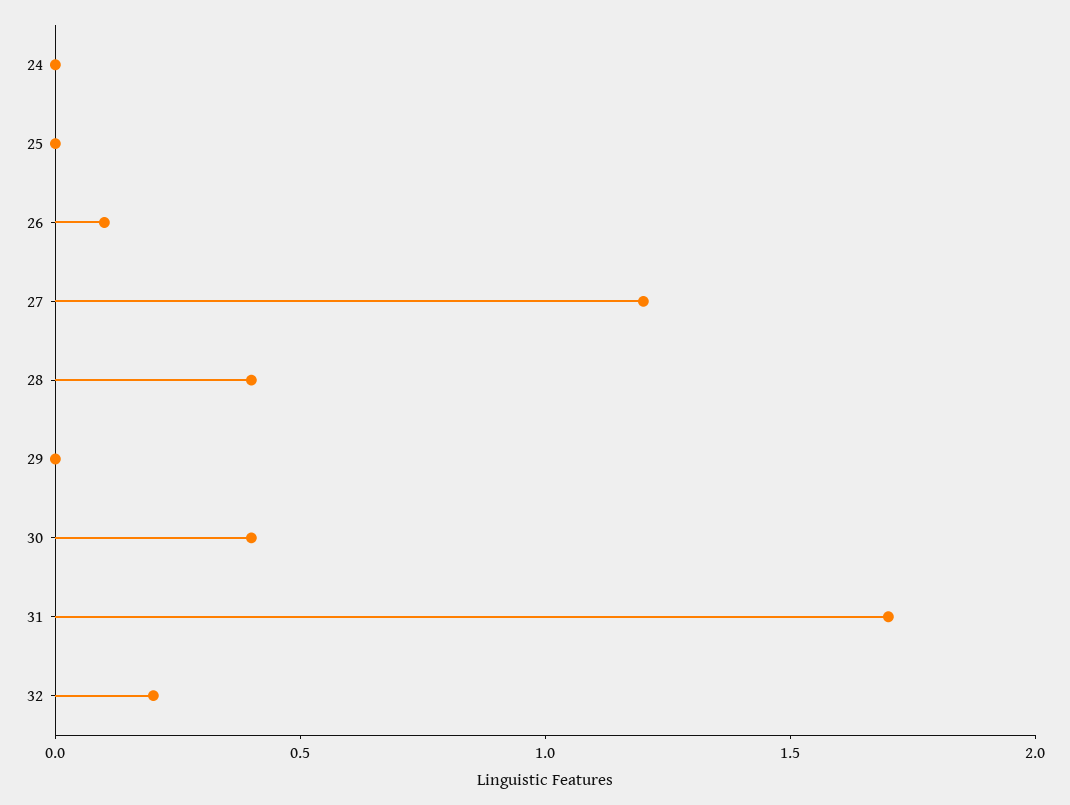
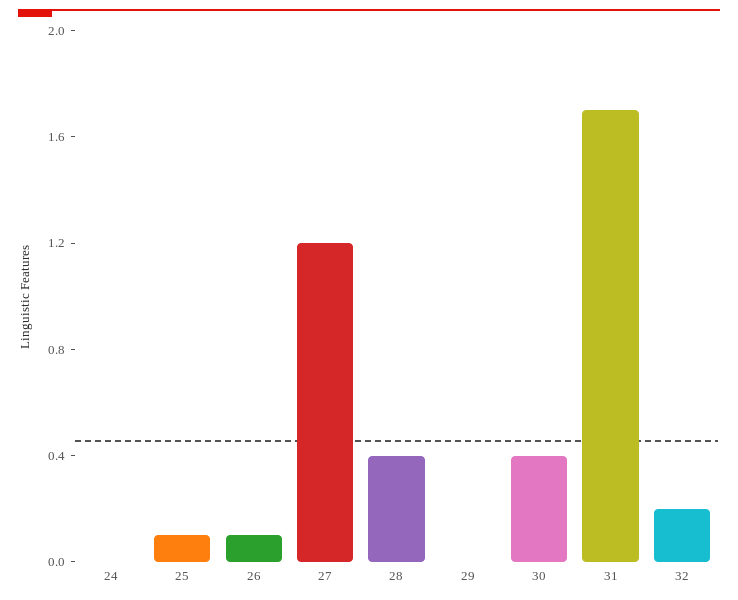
  {
    "24": 0,
-   "25": 0,
+   "25": 0.1,
    "26": 0.1,
    "27": 1.2,
    "28": 0.4,
    "29": 0,
    "30": 0.4,
    "31": 1.7,
    "32": 0.2
  }

